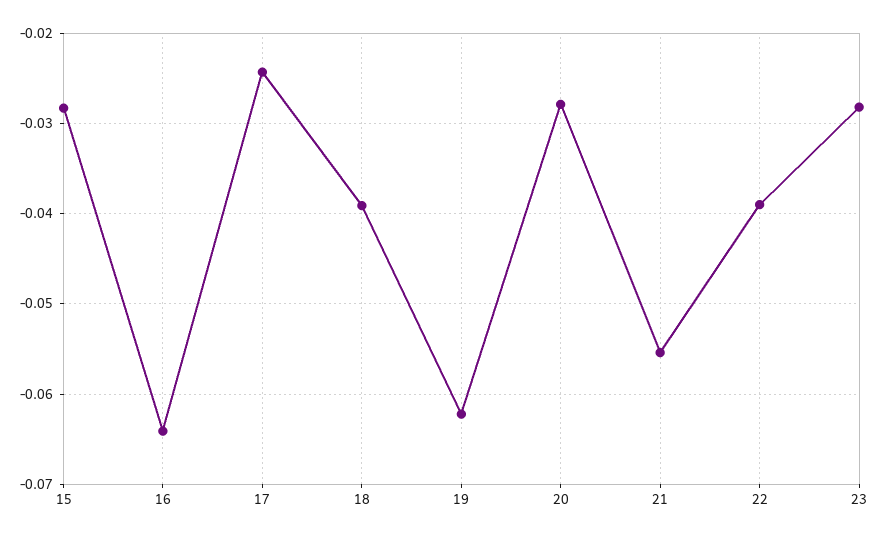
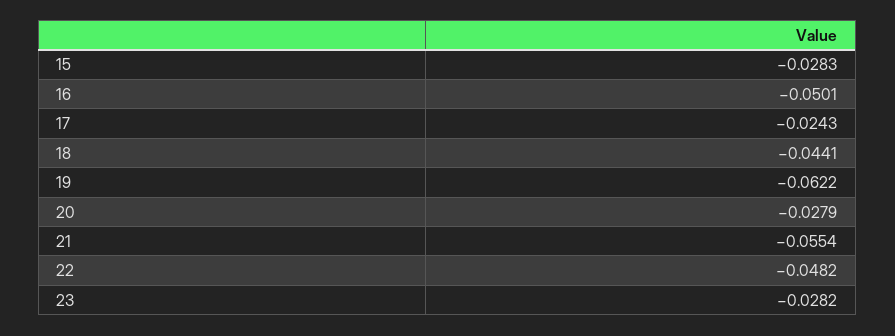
  {
    "15": -0.0283,
-   "16": -0.064,
+   "16": -0.0501,
    "17": -0.0243,
-   "18": -0.039,
+   "18": -0.0441,
    "19": -0.0622,
    "20": -0.0279,
    "21": -0.0554,
-   "22": -0.039,
+   "22": -0.0482,
    "23": -0.0282
  }

